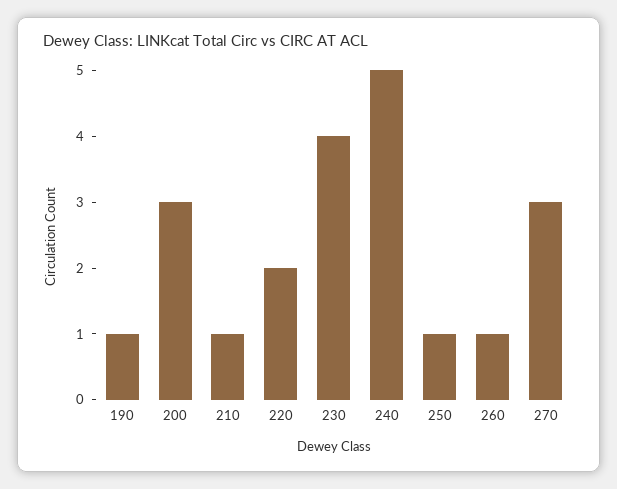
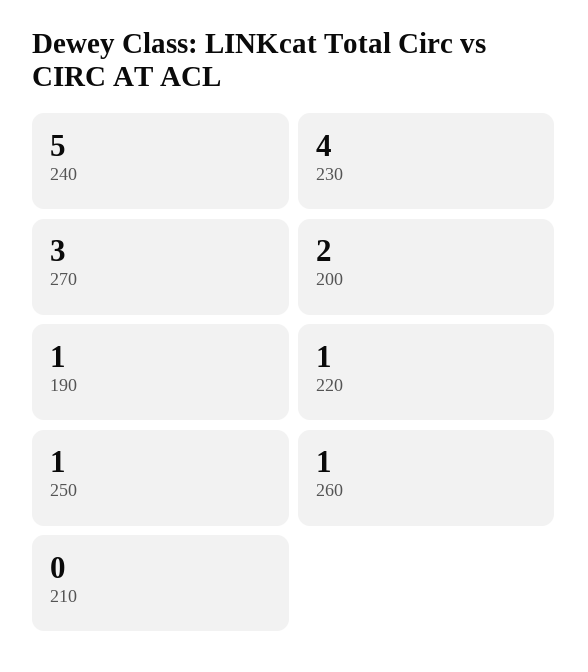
  {
    "190": 1,
-   "200": 3,
+   "200": 2,
-   "210": 1,
+   "210": 0,
-   "220": 2,
+   "220": 1,
    "230": 4,
    "240": 5,
    "250": 1,
    "260": 1,
    "270": 3
  }

